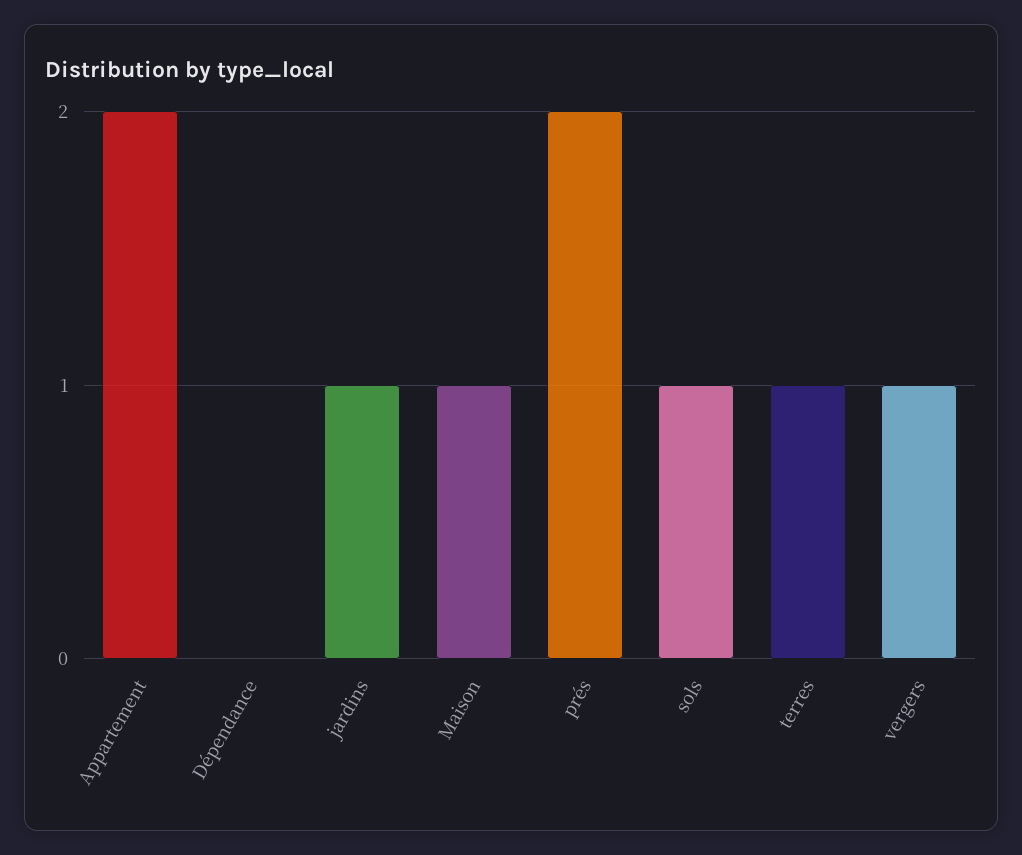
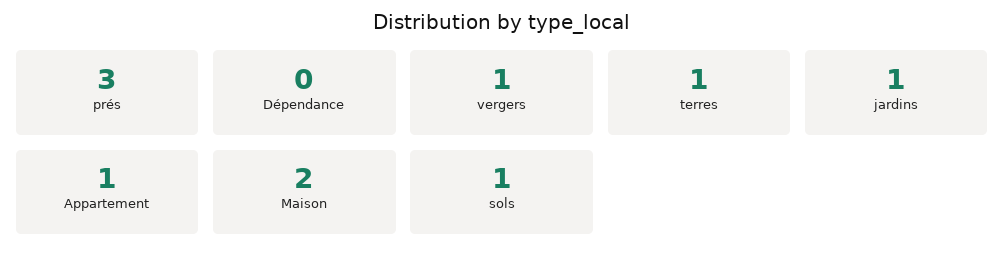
  {
-   "Appartement": 2,
+   "Appartement": 1,
    "Dépendance": 0,
    "jardins": 1,
-   "Maison": 1,
+   "Maison": 2,
-   "prés": 2,
+   "prés": 3,
    "sols": 1,
    "terres": 1,
    "vergers": 1
  }

